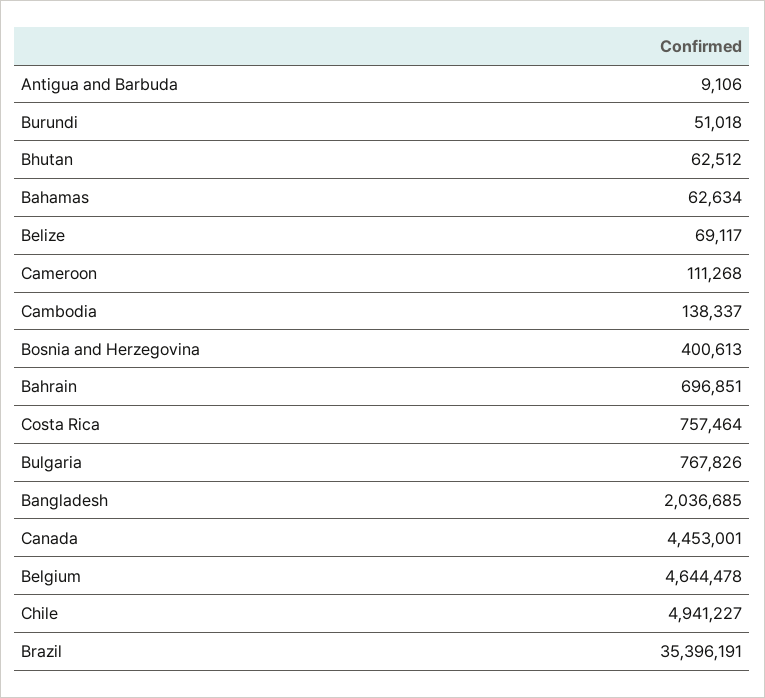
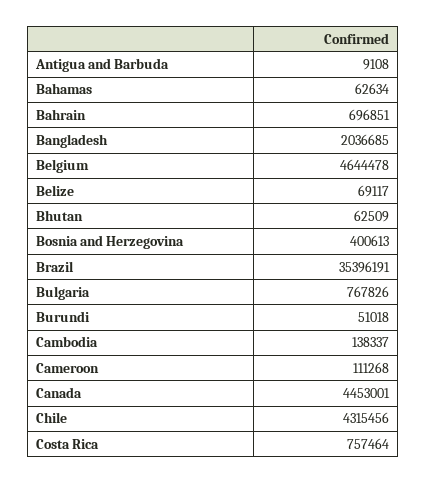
  {
-   "Antigua and Barbuda": 9106,
+   "Antigua and Barbuda": 9108,
    "Burundi": 51018,
-   "Bhutan": 62512,
+   "Bhutan": 62509,
    "Bahamas": 62634,
    "Belize": 69117,
    "Cameroon": 111268,
    "Cambodia": 138337,
    "Bosnia and Herzegovina": 400613,
    "Bahrain": 696851,
    "Costa Rica": 757464,
    "Bulgaria": 767826,
    "Bangladesh": 2036685,
    "Canada": 4453001,
    "Belgium": 4644478,
-   "Chile": 4941227,
+   "Chile": 4315456,
    "Brazil": 35396191
  }

